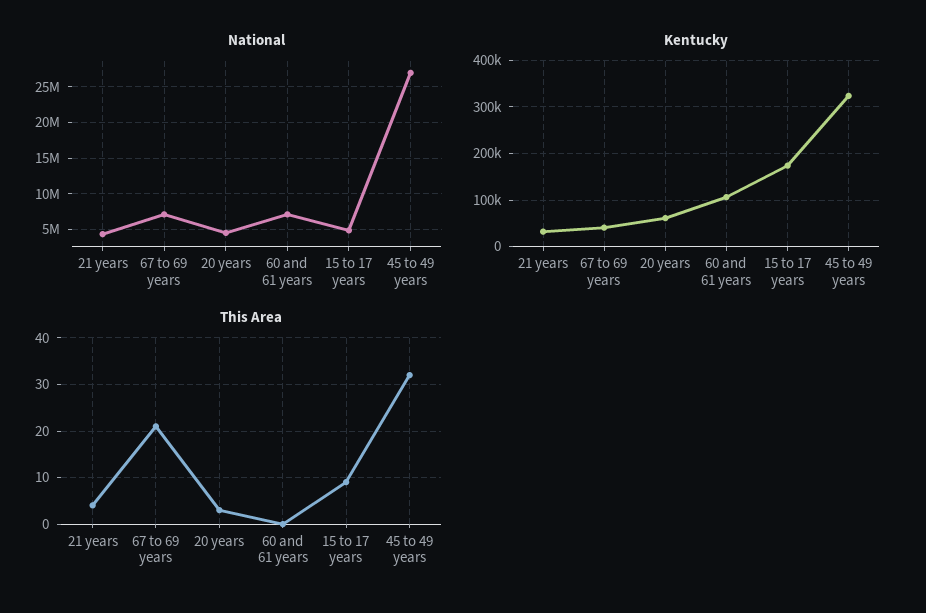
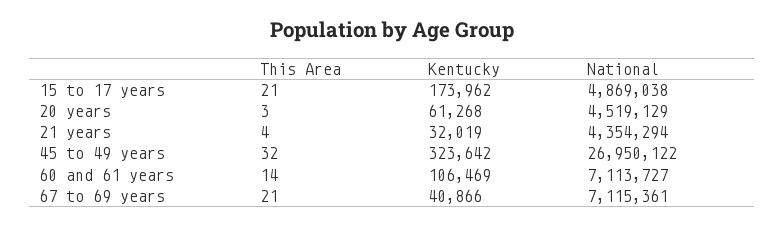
  {
    "National": {
      "21 years": 4354294,
      "67 to 69 years": 7115361,
      "20 years": 4519129,
      "60 and 61 years": 7113727,
      "15 to 17 years": 4869038,
      "45 to 49 years": 26950122
    },
    "Kentucky": {
      "21 years": 32019,
      "67 to 69 years": 40866,
      "20 years": 61268,
      "60 and 61 years": 106469,
      "15 to 17 years": 173962,
      "45 to 49 years": 323642
    },
    "This Area": {
      "21 years": 4,
      "67 to 69 years": 21,
      "20 years": 3,
-     "60 and 61 years": 0,
+     "60 and 61 years": 14,
-     "15 to 17 years": 10,
+     "15 to 17 years": 21,
      "45 to 49 years": 32
    }
  }

